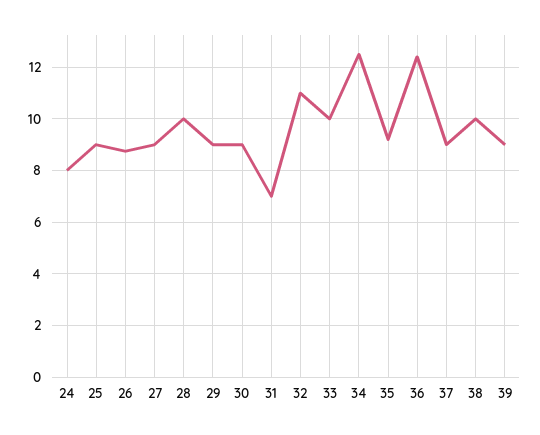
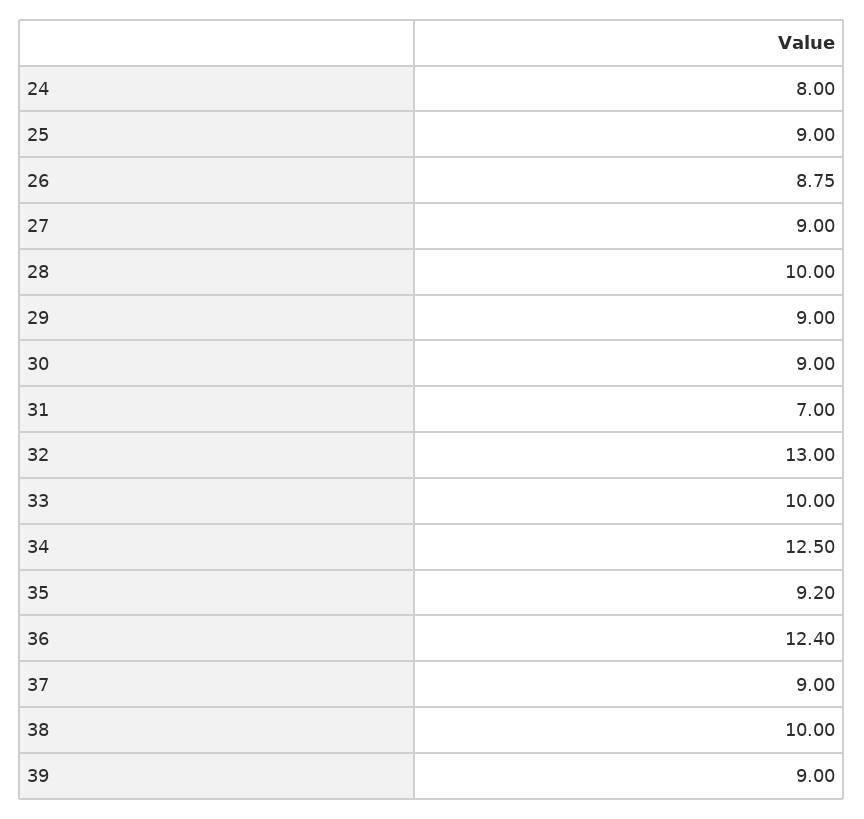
  {
    "24": 8,
    "25": 9,
    "26": 8.75,
    "27": 9,
    "28": 10,
    "29": 9,
    "30": 9,
    "31": 7,
-   "32": 11,
+   "32": 13,
    "33": 10,
    "34": 12.5,
    "35": 9.2,
    "36": 12.4,
    "37": 9,
    "38": 10,
    "39": 9
  }

